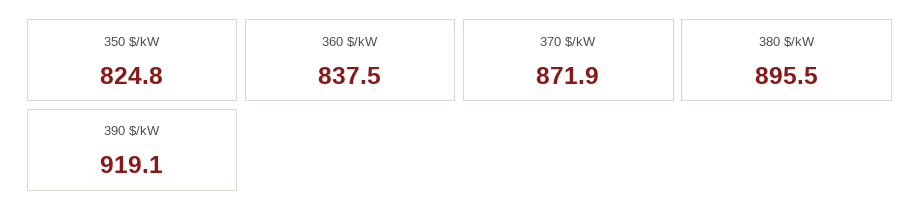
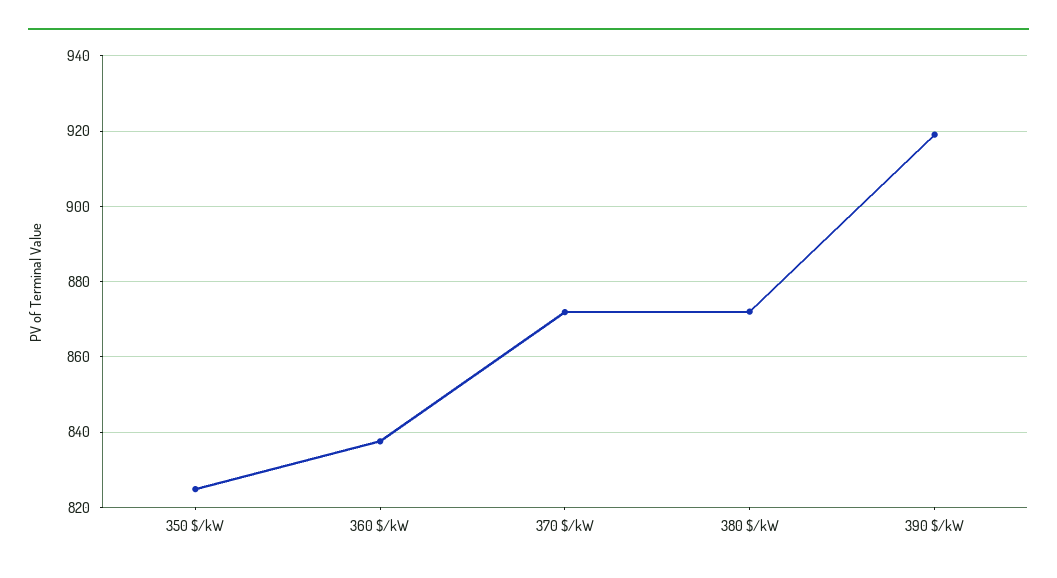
  {
    "350 $/kW": 824.8,
    "360 $/kW": 837.5,
    "370 $/kW": 871.9,
-   "380 $/kW": 895.5,
+   "380 $/kW": 872,
    "390 $/kW": 919.1
  }

